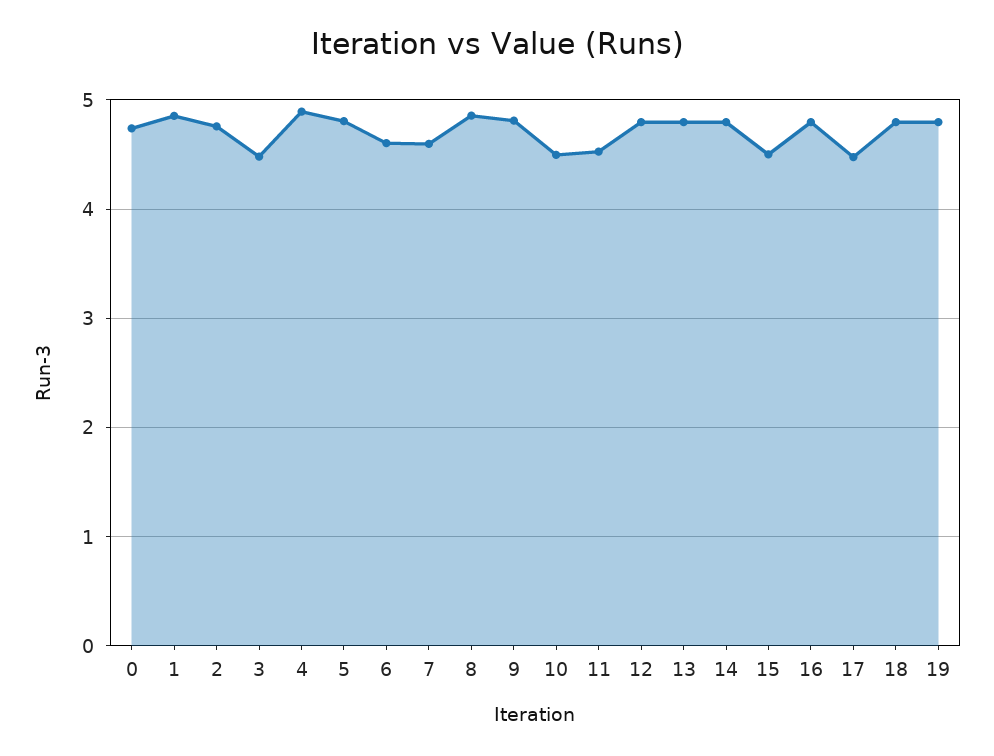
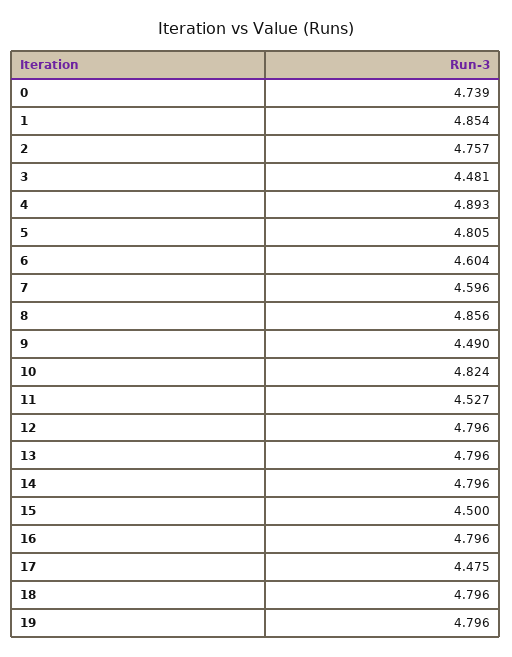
  {
    "0": 4.739,
    "1": 4.854,
    "2": 4.757,
    "3": 4.481,
    "4": 4.893,
    "5": 4.805,
    "6": 4.604,
    "7": 4.596,
    "8": 4.856,
-   "9": 4.8,
+   "9": 4.49,
-   "10": 4.5,
+   "10": 4.824,
    "11": 4.527,
    "12": 4.796,
    "13": 4.796,
    "14": 4.796,
    "15": 4.5,
    "16": 4.796,
    "17": 4.475,
    "18": 4.796,
    "19": 4.796
  }

